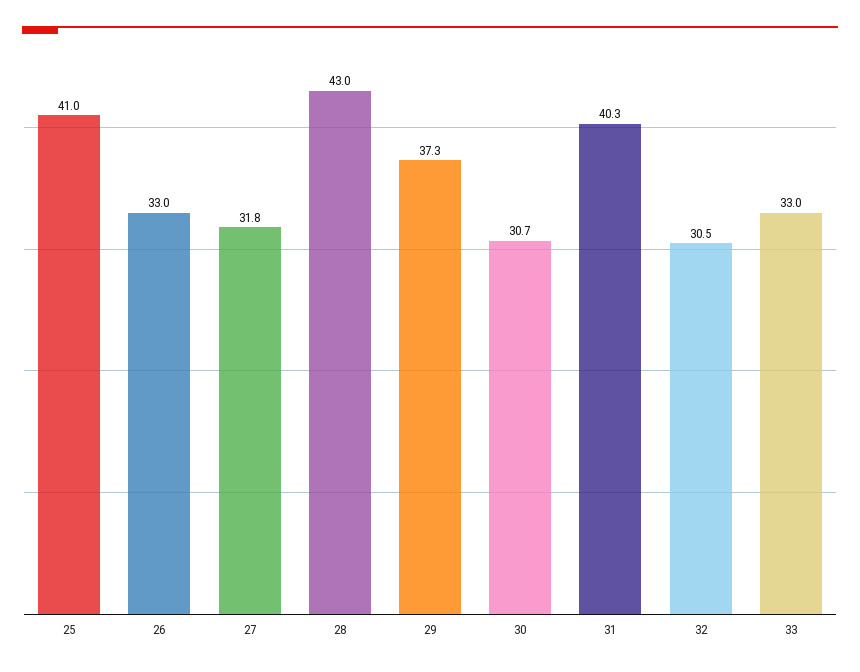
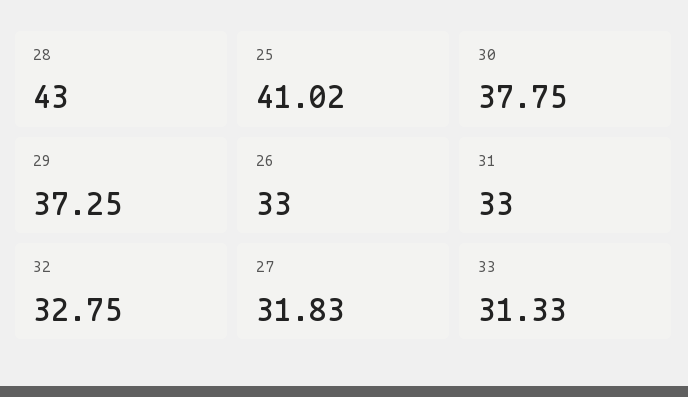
  {
    "25": 41.02,
    "26": 33,
    "27": 31.83,
    "28": 43,
    "29": 37.25,
-   "30": 30.7,
+   "30": 37.75,
-   "31": 40.3,
+   "31": 33,
-   "32": 30.5,
+   "32": 32.75,
-   "33": 33
+   "33": 31.33
  }

